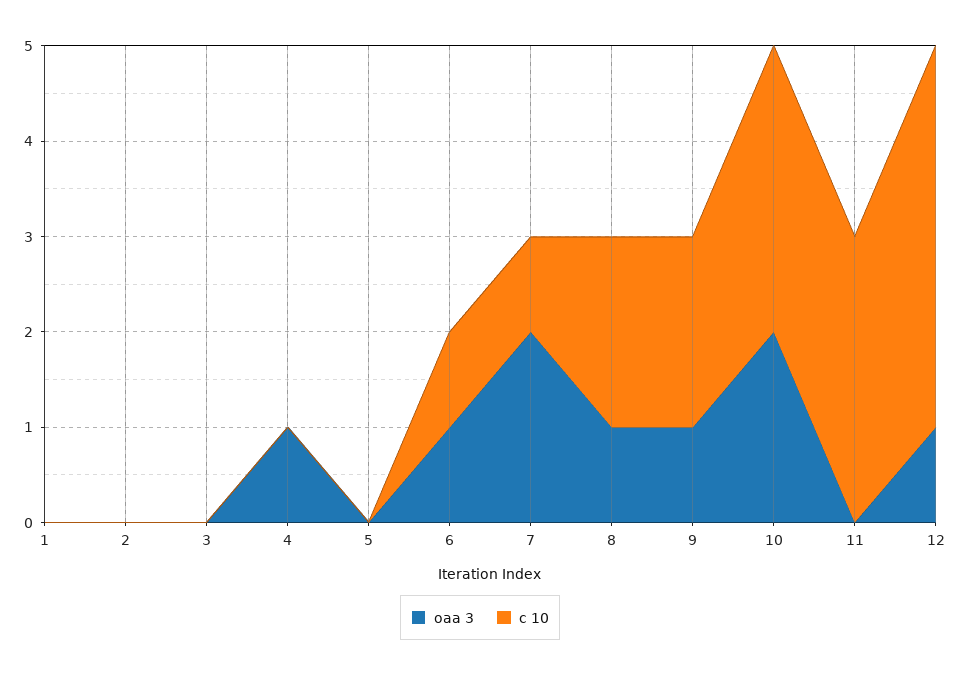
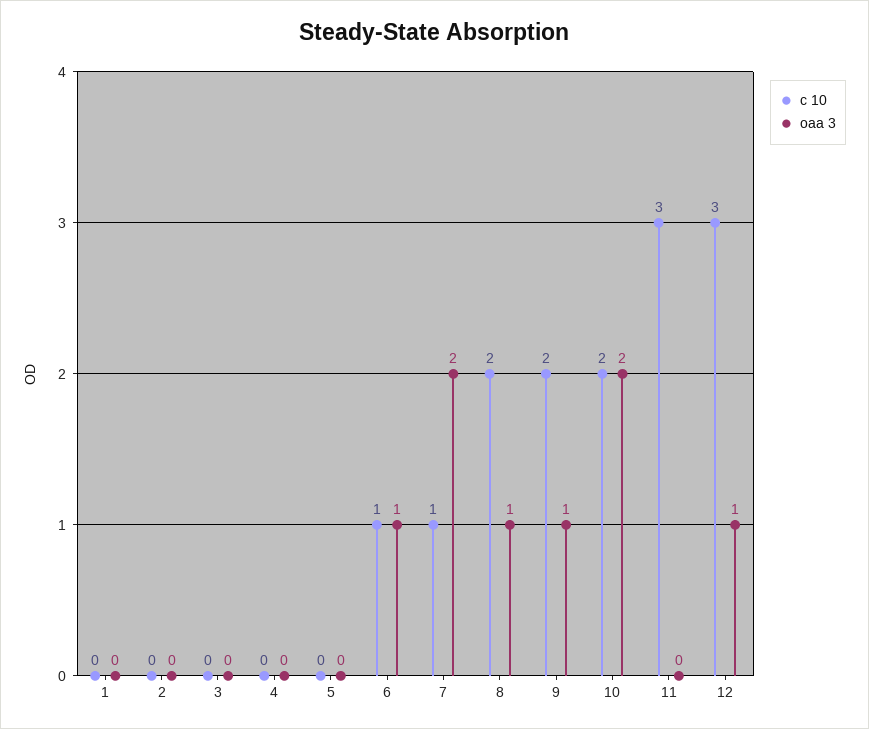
  {
    "oaa 3": {
      "1": 0,
      "2": 0,
      "3": 0,
-     "4": 1,
+     "4": 0,
      "5": 0,
      "6": 1,
      "7": 2,
      "8": 1,
      "9": 1,
      "10": 2,
      "11": 0,
      "12": 1
    },
    "c 10": {
      "1": 0,
      "2": 0,
      "3": 0,
      "4": 0,
      "5": 0,
      "6": 1,
      "7": 1,
      "8": 2,
      "9": 2,
-     "10": 3,
+     "10": 2,
      "11": 3,
-     "12": 4
+     "12": 3
    }
  }

